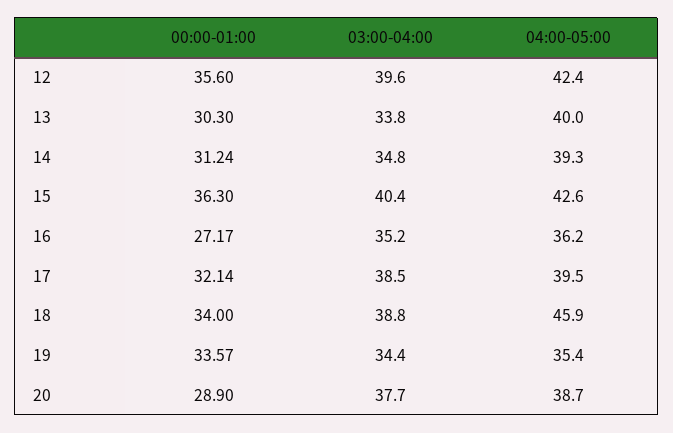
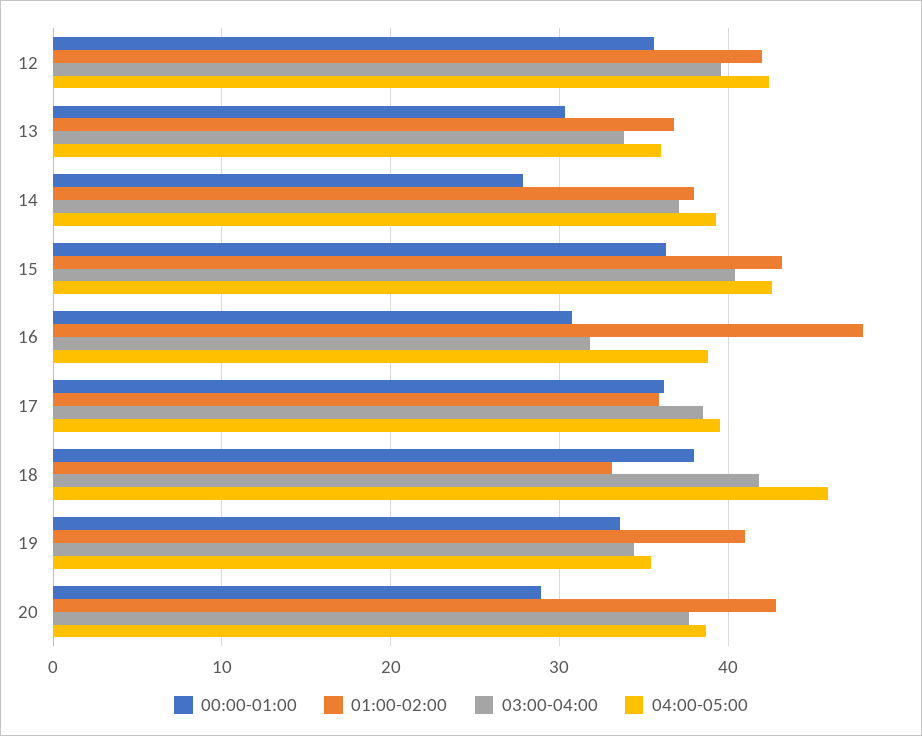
  {
    "00:00-01:00": {
      "12": 35.6,
      "13": 30.3,
-     "14": 31.24,
+     "14": 28,
      "15": 36.3,
-     "16": 27.17,
+     "16": 31,
-     "17": 32.14,
+     "17": 36,
-     "18": 34,
+     "18": 38,
      "19": 33.57,
      "20": 28.9
    },
    "03:00-04:00": {
      "12": 39.6,
      "13": 33.8,
-     "14": 34.8,
+     "14": 37,
      "15": 40.4,
-     "16": 35.2,
+     "16": 32,
      "17": 38.5,
-     "18": 38.8,
+     "18": 42,
      "19": 34.4,
      "20": 37.7
    },
    "04:00-05:00": {
      "12": 42.4,
-     "13": 40,
+     "13": 36,
      "14": 39.3,
      "15": 42.6,
-     "16": 36.2,
+     "16": 39,
      "17": 39.5,
      "18": 45.9,
      "19": 35.4,
      "20": 38.7
-   }
+   },
+   "01:00-02:00": {
+     "12": 42,
+     "13": 37,
+     "14": 38,
+     "15": 43,
+     "16": 48,
+     "17": 36,
+     "18": 33,
+     "19": 41,
+     "20": 43
+   }
  }

